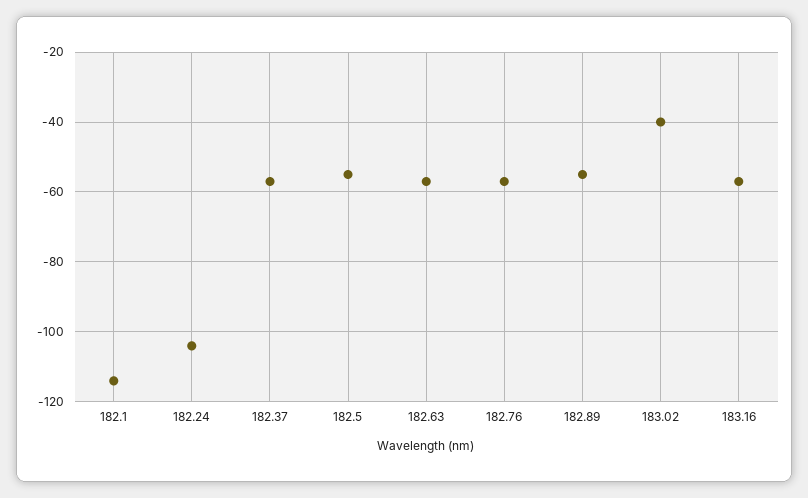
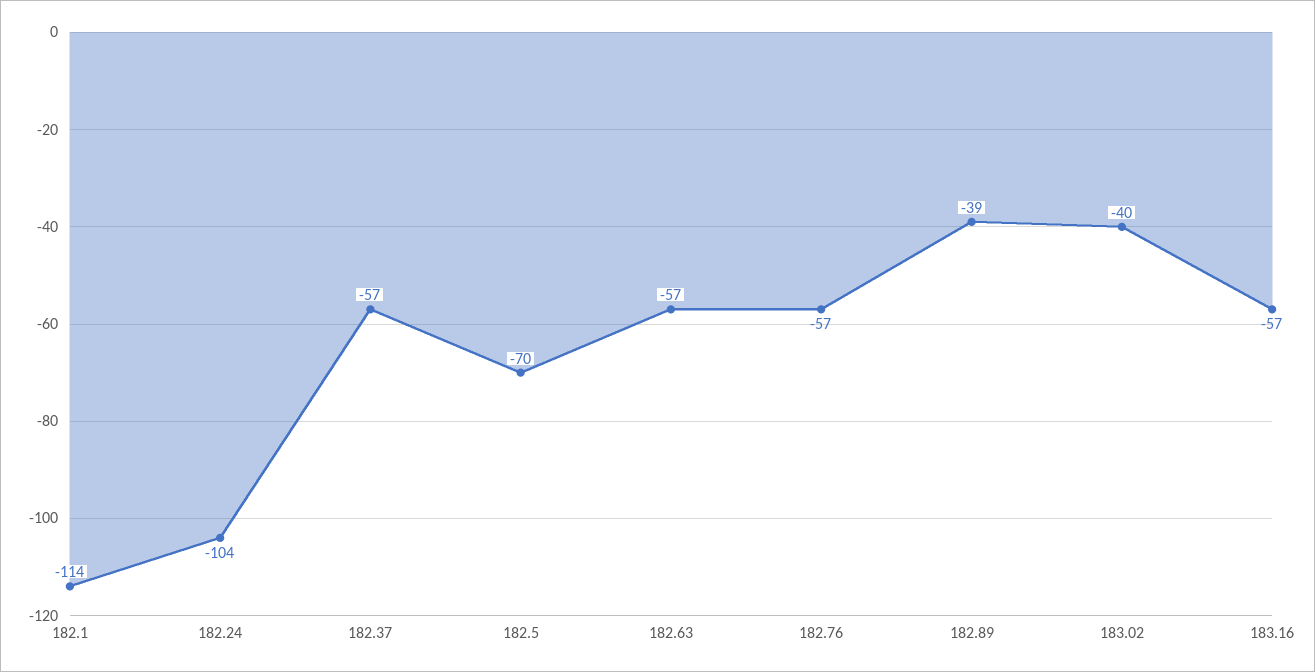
  {
    "182.1": -114,
    "182.24": -104,
    "182.37": -57,
-   "182.5": -55,
+   "182.5": -70,
    "182.63": -57,
    "182.76": -57,
-   "182.89": -55,
+   "182.89": -39,
    "183.02": -40,
    "183.16": -57
  }

